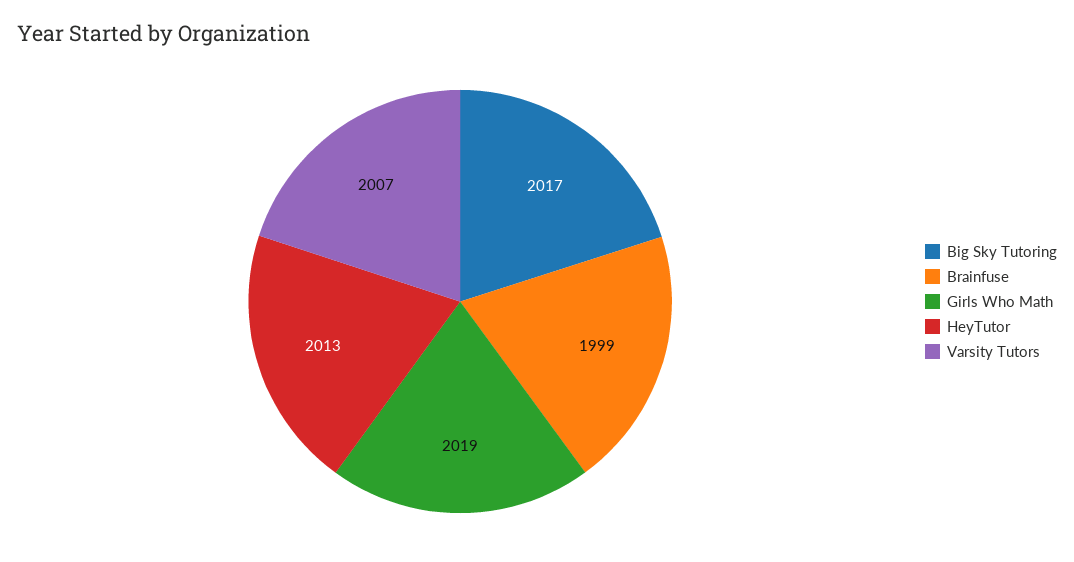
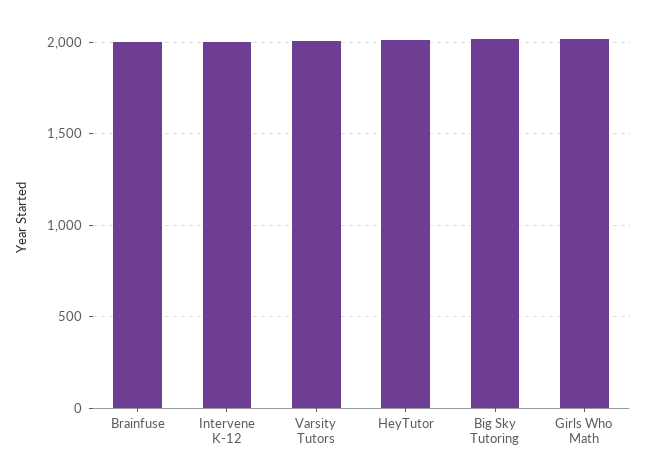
  {
    "Big Sky Tutoring": 2017,
    "Brainfuse": 1999,
    "Girls Who Math": 2019,
    "HeyTutor": 2013,
-   "Varsity Tutors": 2007
+   "Varsity Tutors": 2007,
+   "Intervene K-12": 2000
  }

